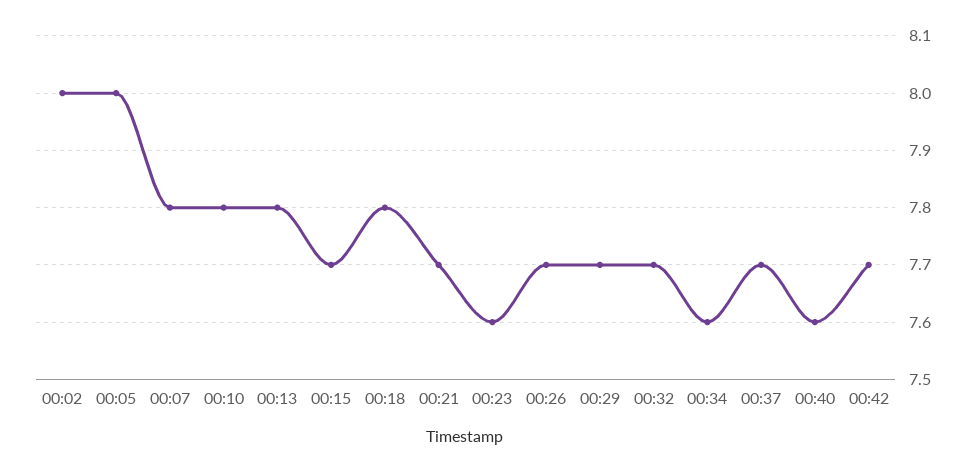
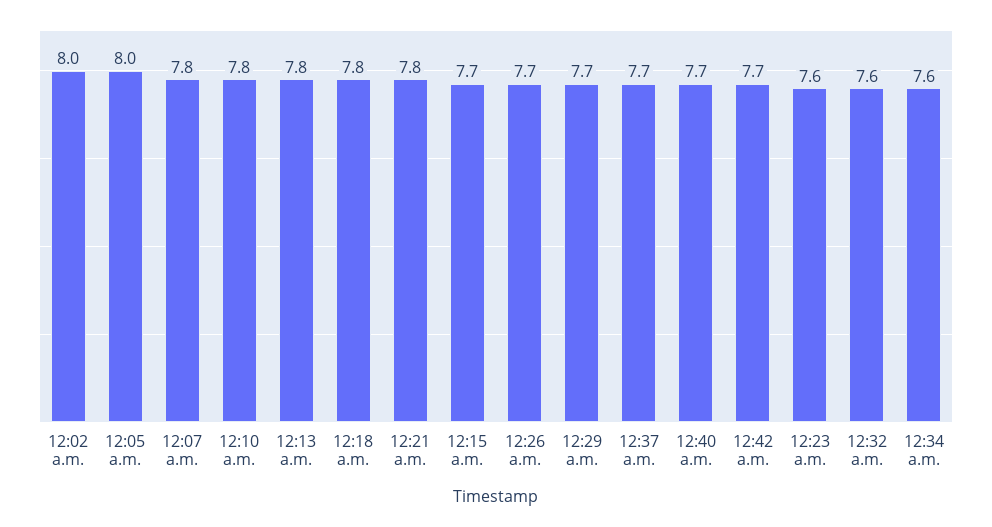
  {
    "00:02": 8,
    "00:05": 8,
    "00:07": 7.8,
    "00:10": 7.8,
    "00:13": 7.8,
    "00:15": 7.7,
    "00:18": 7.8,
-   "00:21": 7.7,
+   "00:21": 7.8,
    "00:23": 7.6,
    "00:26": 7.7,
    "00:29": 7.7,
-   "00:32": 7.7,
+   "00:32": 7.6,
    "00:34": 7.6,
    "00:37": 7.7,
-   "00:40": 7.6,
+   "00:40": 7.7,
    "00:42": 7.7
  }

